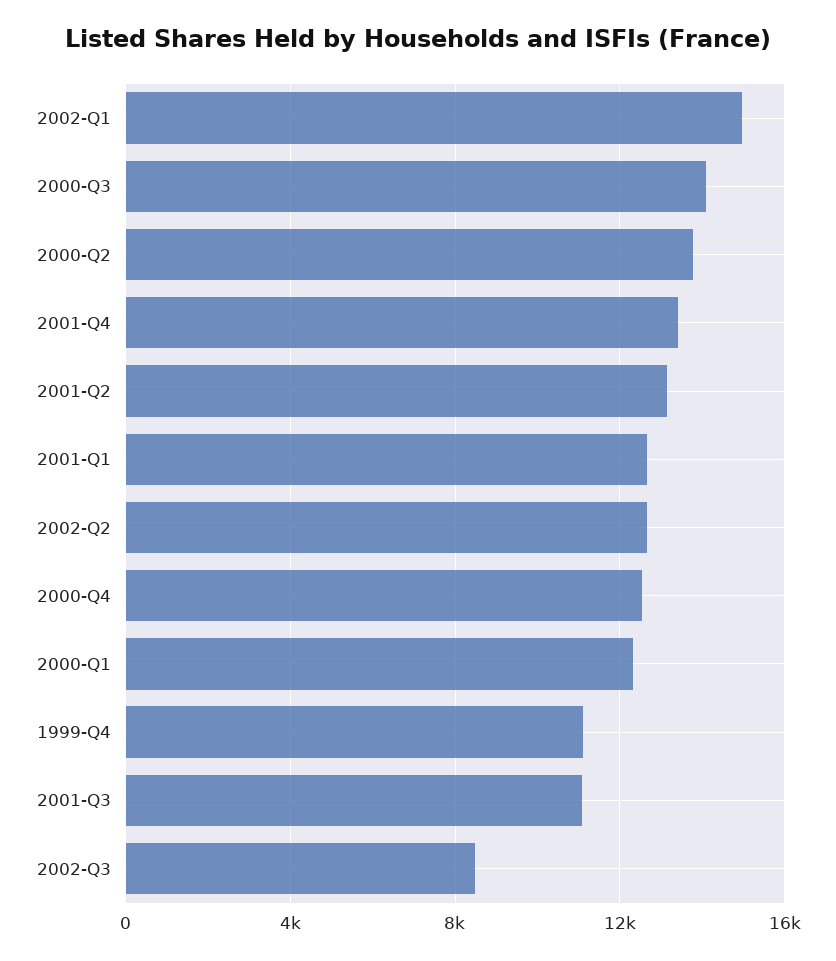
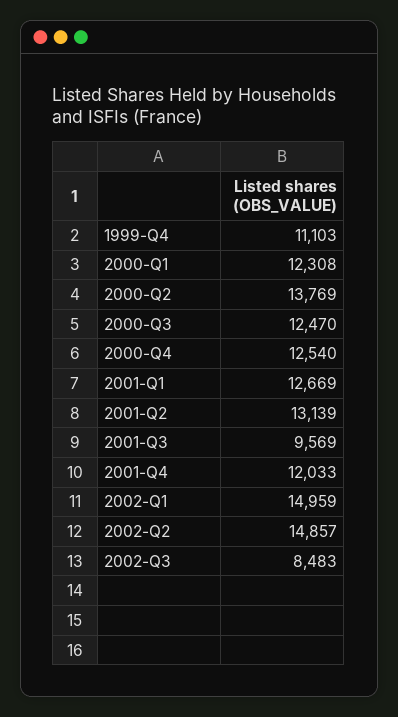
  {
    "2002-Q1": 14959,
-   "2000-Q3": 14000,
+   "2000-Q3": 12470,
    "2000-Q2": 13769,
-   "2001-Q4": 13500,
+   "2001-Q4": 12033,
    "2001-Q2": 13139,
    "2001-Q1": 12669,
-   "2002-Q2": 12500,
+   "2002-Q2": 14857,
    "2000-Q4": 12540,
    "2000-Q1": 12308,
    "1999-Q4": 11103,
-   "2001-Q3": 11000,
+   "2001-Q3": 9569,
    "2002-Q3": 8483
  }

